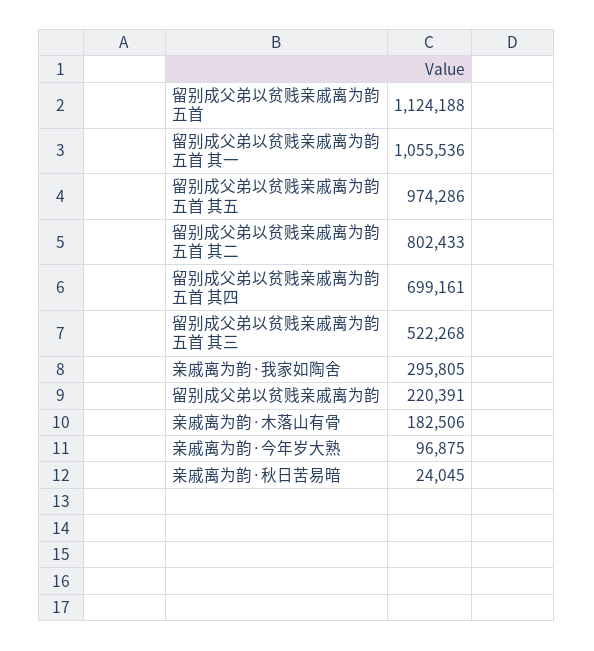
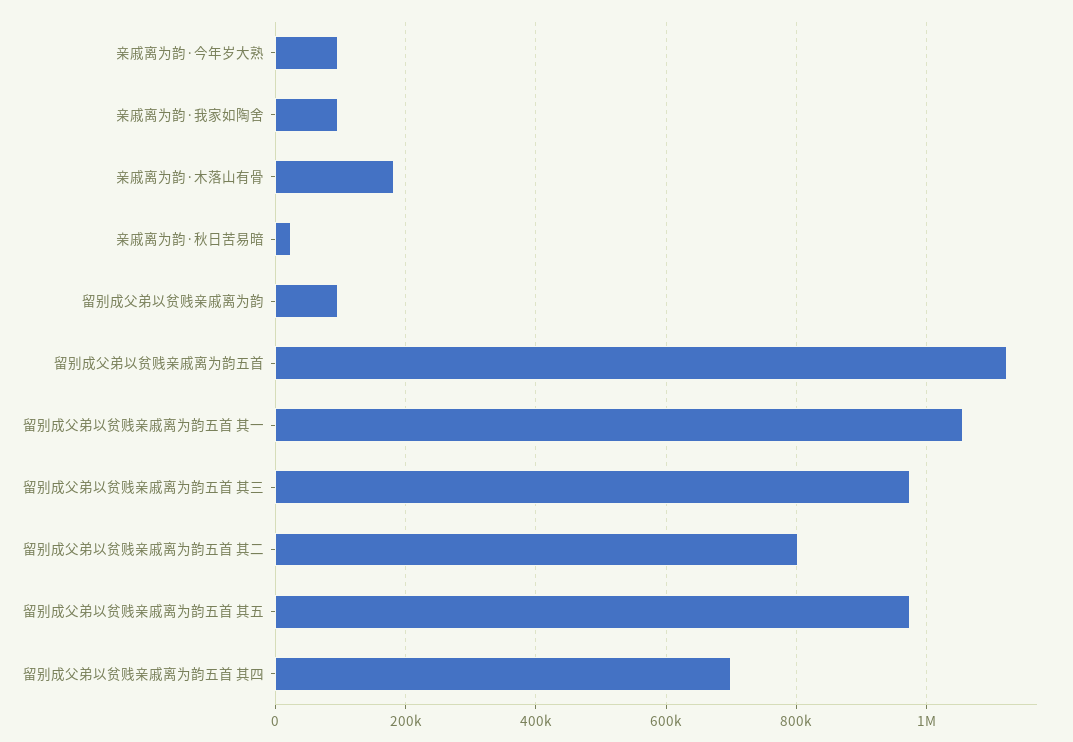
  {
    "留别成父弟以贫贱亲戚离为韵五首": 1124188,
    "留别成父弟以贫贱亲戚离为韵五首 其一": 1055536,
    "留别成父弟以贫贱亲戚离为韵五首 其五": 974286,
    "留别成父弟以贫贱亲戚离为韵五首 其二": 802433,
    "留别成父弟以贫贱亲戚离为韵五首 其四": 699161,
-   "留别成父弟以贫贱亲戚离为韵五首 其三": 522268,
+   "留别成父弟以贫贱亲戚离为韵五首 其三": 980000,
-   "亲戚离为韵·我家如陶舍": 295805,
+   "亲戚离为韵·我家如陶舍": 100000,
-   "留别成父弟以贫贱亲戚离为韵": 220391,
+   "留别成父弟以贫贱亲戚离为韵": 100000,
    "亲戚离为韵·木落山有骨": 182506,
    "亲戚离为韵·今年岁大熟": 96875,
    "亲戚离为韵·秋日苦易暗": 24045
  }

